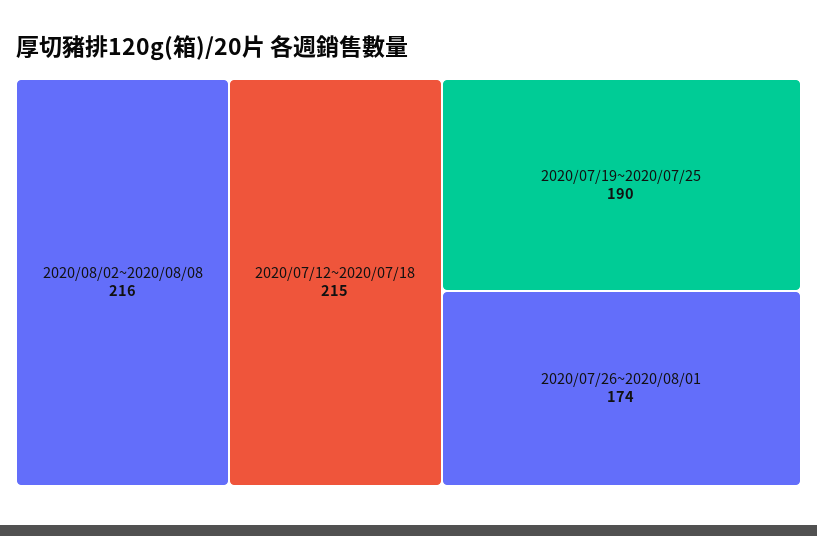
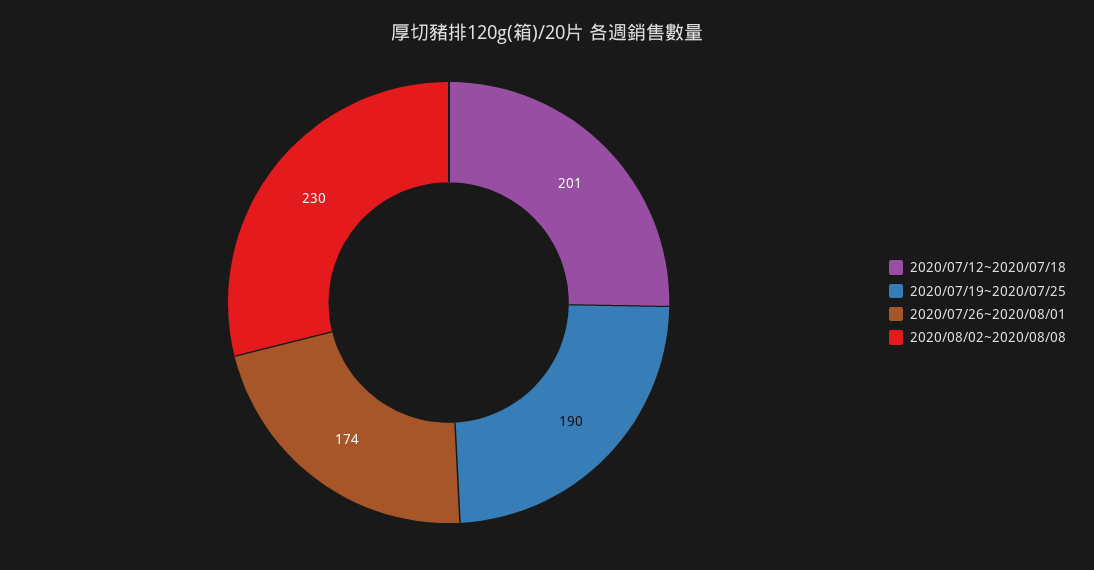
  {
-   "2020/08/02~2020/08/08": 216,
+   "2020/08/02~2020/08/08": 230,
-   "2020/07/12~2020/07/18": 215,
+   "2020/07/12~2020/07/18": 201,
    "2020/07/19~2020/07/25": 190,
    "2020/07/26~2020/08/01": 174
  }

